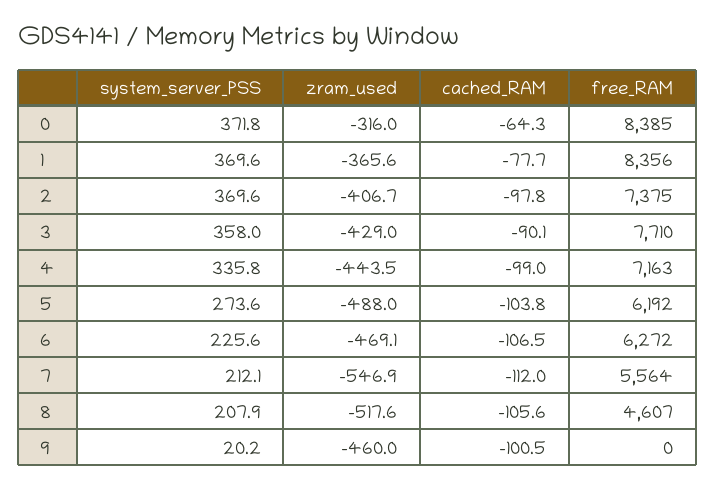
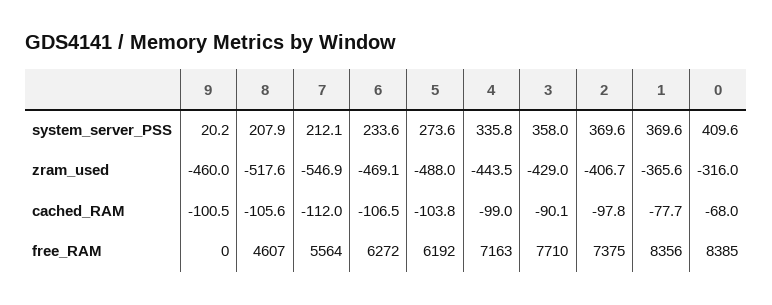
  {
    "system_server_PSS": {
-     "0": 371.8,
+     "0": 409.6,
      "1": 369.6,
      "2": 369.6,
      "3": 358,
      "4": 335.8,
      "5": 273.6,
-     "6": 225.6,
+     "6": 233.6,
      "7": 212.1,
      "8": 207.9,
      "9": 20.2
    },
    "zram_used": {
      "0": -316,
      "1": -365.6,
      "2": -406.7,
      "3": -429,
      "4": -443.5,
      "5": -488,
      "6": -469.1,
      "7": -546.9,
      "8": -517.6,
      "9": -460
    },
    "cached_RAM": {
-     "0": -64.3,
+     "0": -68,
      "1": -77.7,
      "2": -97.8,
      "3": -90.1,
      "4": -99,
      "5": -103.8,
      "6": -106.5,
      "7": -112,
      "8": -105.6,
      "9": -100.5
    },
    "free_RAM": {
      "0": 8385,
      "1": 8356,
      "2": 7375,
      "3": 7710,
      "4": 7163,
      "5": 6192,
      "6": 6272,
      "7": 5564,
      "8": 4607,
      "9": 0
    }
  }

